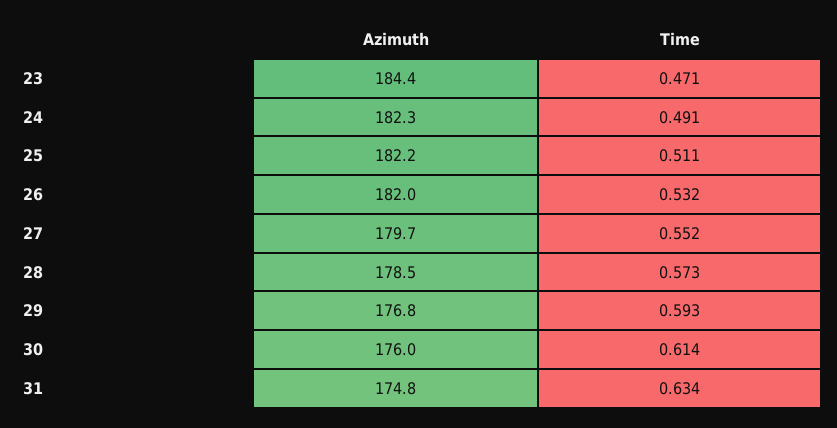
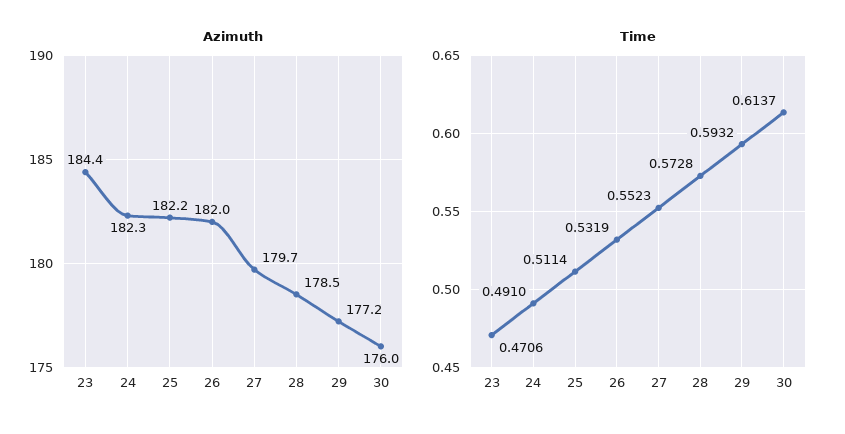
  {
    "Azimuth": {
      "23": 184.4,
      "24": 182.3,
      "25": 182.2,
      "26": 182,
      "27": 179.7,
      "28": 178.5,
-     "29": 176.8,
+     "29": 177.2,
-     "30": 176,
+     "30": 176
-     "31": 174.8
    },
    "Time": {
      "23": 0.4706,
      "24": 0.491,
      "25": 0.5114,
      "26": 0.5319,
      "27": 0.5523,
      "28": 0.5728,
      "29": 0.5932,
-     "30": 0.6137,
+     "30": 0.6137
-     "31": 0.634
    }
  }

